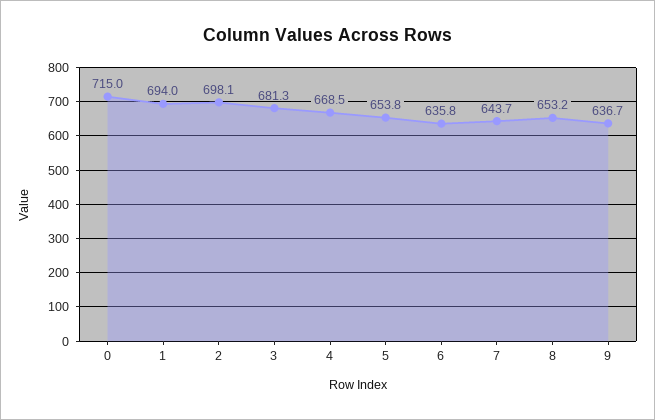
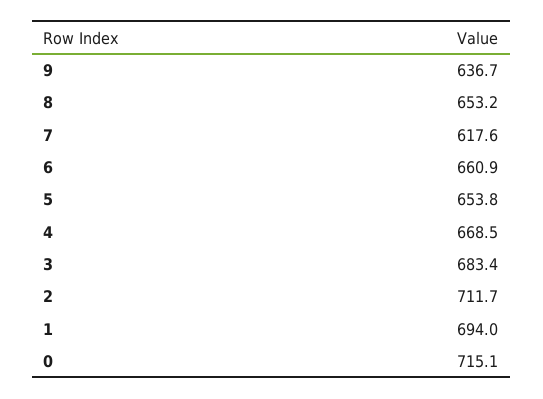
  {
-   "0": 715,
+   "0": 715.1,
    "1": 694,
-   "2": 698.1,
+   "2": 711.7,
-   "3": 681.3,
+   "3": 683.4,
    "4": 668.5,
    "5": 653.8,
-   "6": 635.8,
+   "6": 660.9,
-   "7": 643.7,
+   "7": 617.6,
    "8": 653.2,
    "9": 636.7
  }

